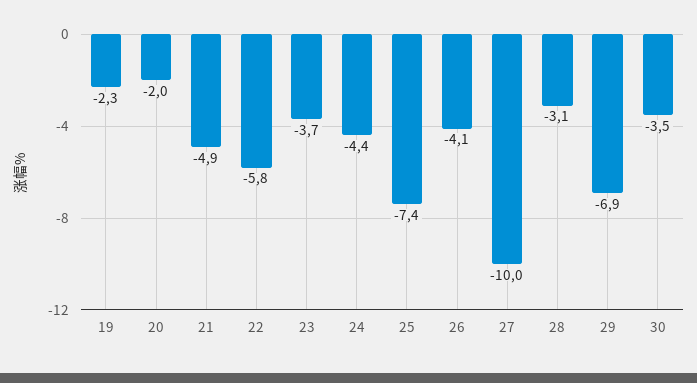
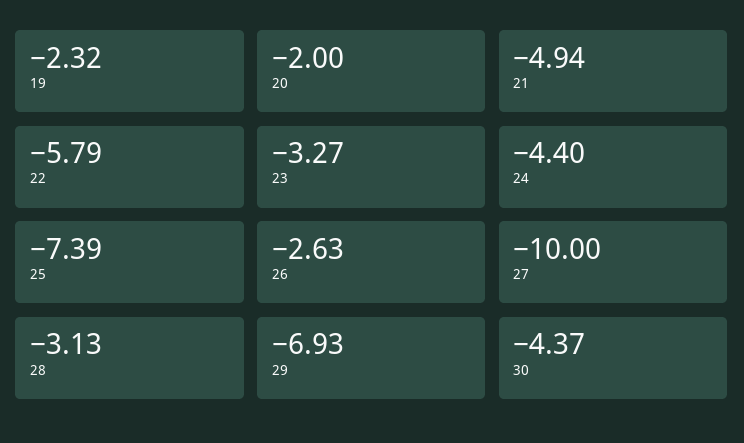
  {
    "19": -2.32,
    "20": -2,
    "21": -4.94,
    "22": -5.79,
-   "23": -3.7,
+   "23": -3.27,
    "24": -4.4,
    "25": -7.39,
-   "26": -4.1,
+   "26": -2.63,
    "27": -10,
    "28": -3.13,
    "29": -6.93,
-   "30": -3.5
+   "30": -4.37
  }

